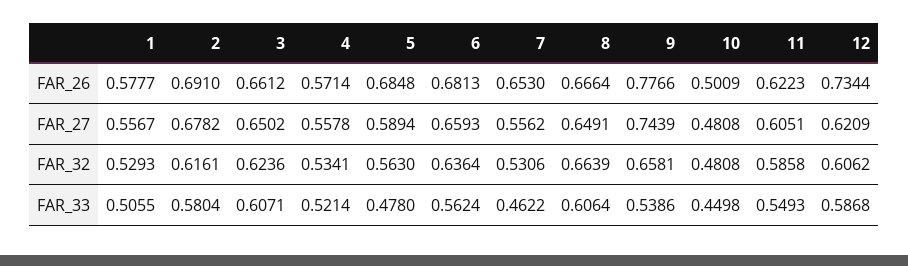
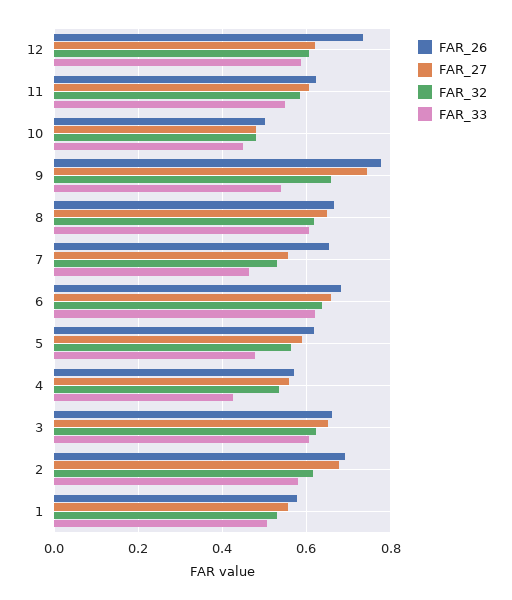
  {
    "FAR_26": {
      "1": 0.5777,
      "2": 0.691,
      "3": 0.6612,
      "4": 0.5714,
-     "5": 0.6848,
+     "5": 0.62,
      "6": 0.6813,
      "7": 0.653,
      "8": 0.6664,
      "9": 0.7766,
      "10": 0.5009,
      "11": 0.6223,
      "12": 0.7344
    },
    "FAR_27": {
      "1": 0.5567,
      "2": 0.6782,
      "3": 0.6502,
      "4": 0.5578,
      "5": 0.5894,
      "6": 0.6593,
      "7": 0.5562,
      "8": 0.6491,
      "9": 0.7439,
      "10": 0.4808,
      "11": 0.6051,
      "12": 0.6209
    },
    "FAR_32": {
      "1": 0.5293,
      "2": 0.6161,
      "3": 0.6236,
      "4": 0.5341,
      "5": 0.563,
      "6": 0.6364,
      "7": 0.5306,
-     "8": 0.6639,
+     "8": 0.62,
      "9": 0.6581,
      "10": 0.4808,
      "11": 0.5858,
      "12": 0.6062
    },
    "FAR_33": {
      "1": 0.5055,
      "2": 0.5804,
      "3": 0.6071,
-     "4": 0.5214,
+     "4": 0.42,
      "5": 0.478,
-     "6": 0.5624,
+     "6": 0.62,
      "7": 0.4622,
      "8": 0.6064,
      "9": 0.5386,
      "10": 0.4498,
      "11": 0.5493,
      "12": 0.5868
    }
  }

